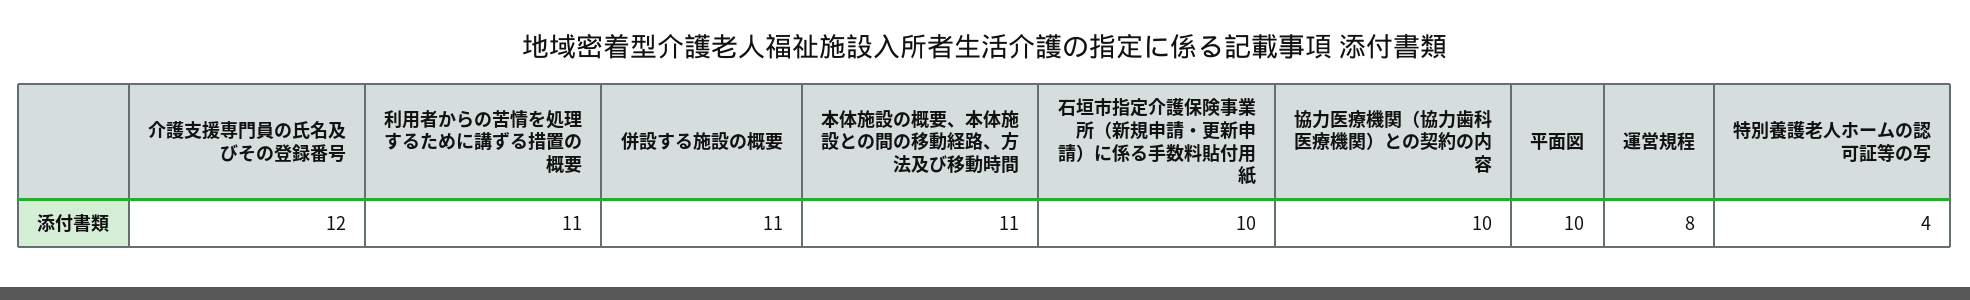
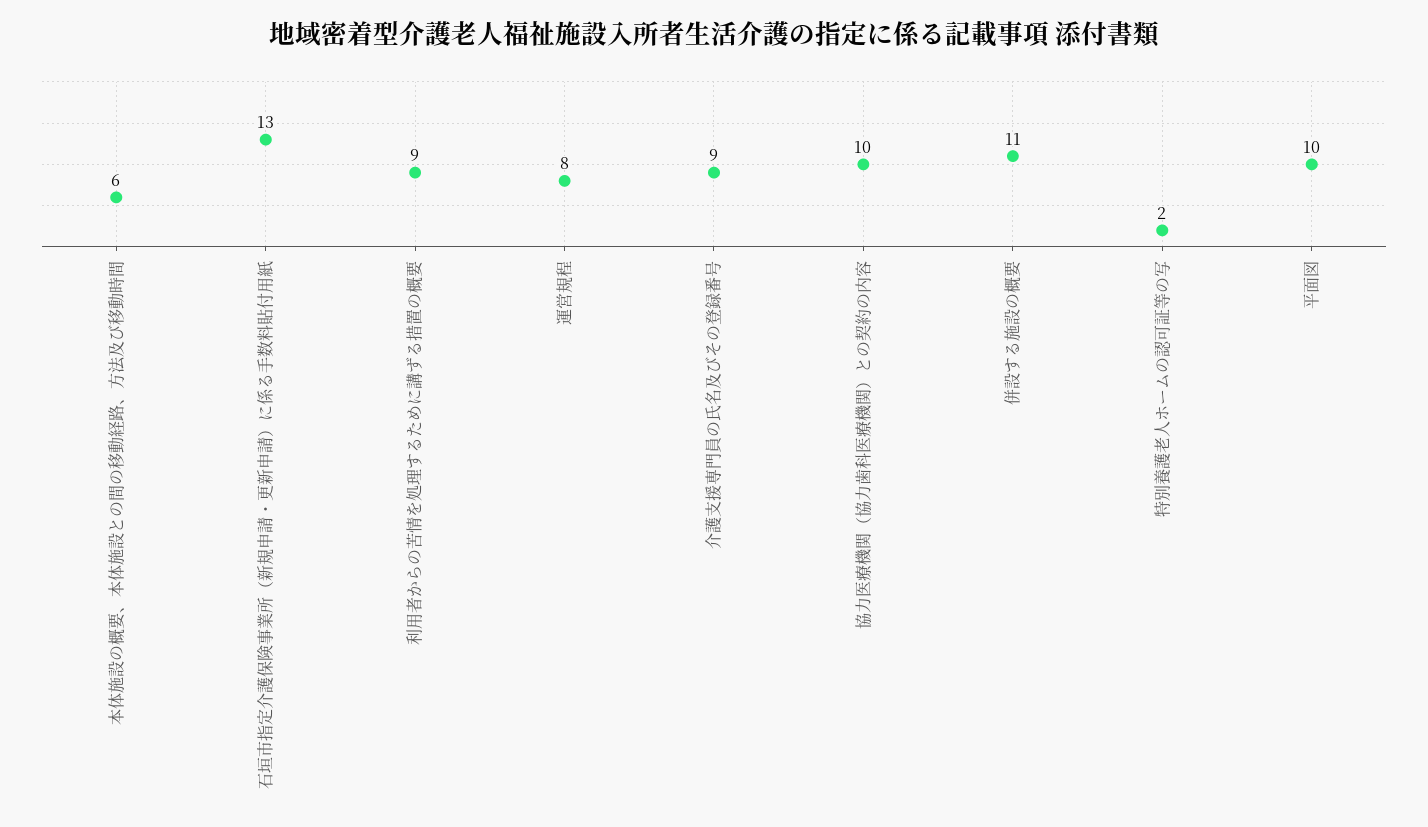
  {
-   "介護支援専門員の氏名及びその登録番号": 12,
+   "介護支援専門員の氏名及びその登録番号": 9,
-   "利用者からの苦情を処理するために講ずる措置の概要": 11,
+   "利用者からの苦情を処理するために講ずる措置の概要": 9,
    "併設する施設の概要": 11,
-   "本体施設の概要、本体施設との間の移動経路、方法及び移動時間": 11,
+   "本体施設の概要、本体施設との間の移動経路、方法及び移動時間": 6,
-   "石垣市指定介護保険事業所（新規申請・更新申請）に係る手数料貼付用紙": 10,
+   "石垣市指定介護保険事業所（新規申請・更新申請）に係る手数料貼付用紙": 13,
    "協力医療機関（協力歯科医療機関）との契約の内容": 10,
    "平面図": 10,
    "運営規程": 8,
-   "特別養護老人ホームの認可証等の写": 4
+   "特別養護老人ホームの認可証等の写": 2
  }

